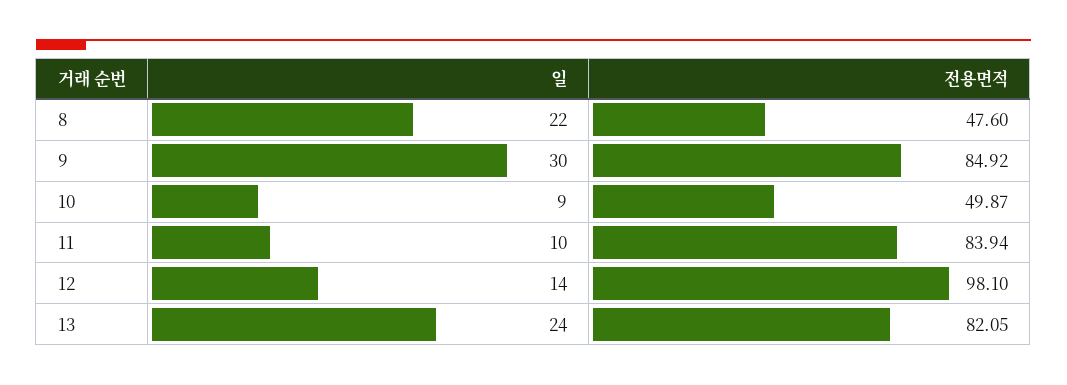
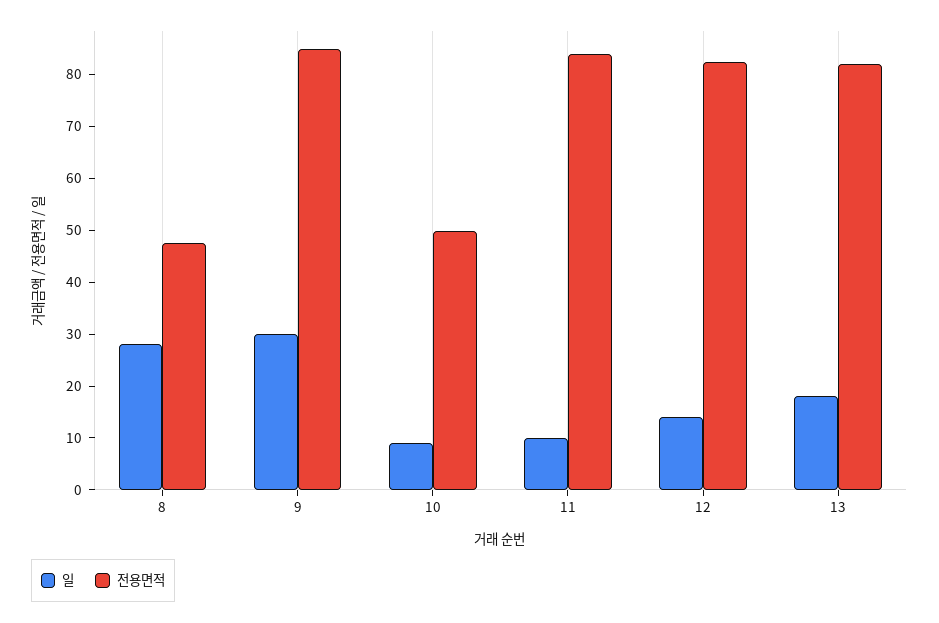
  {
    "일": {
-     "8": 22,
+     "8": 28,
      "9": 30,
      "10": 9,
      "11": 10,
      "12": 14,
-     "13": 24
+     "13": 18
    },
    "전용면적": {
      "8": 47.6,
      "9": 84.92,
      "10": 49.87,
      "11": 83.94,
-     "12": 98.1,
+     "12": 82,
      "13": 82.05
    }
  }

